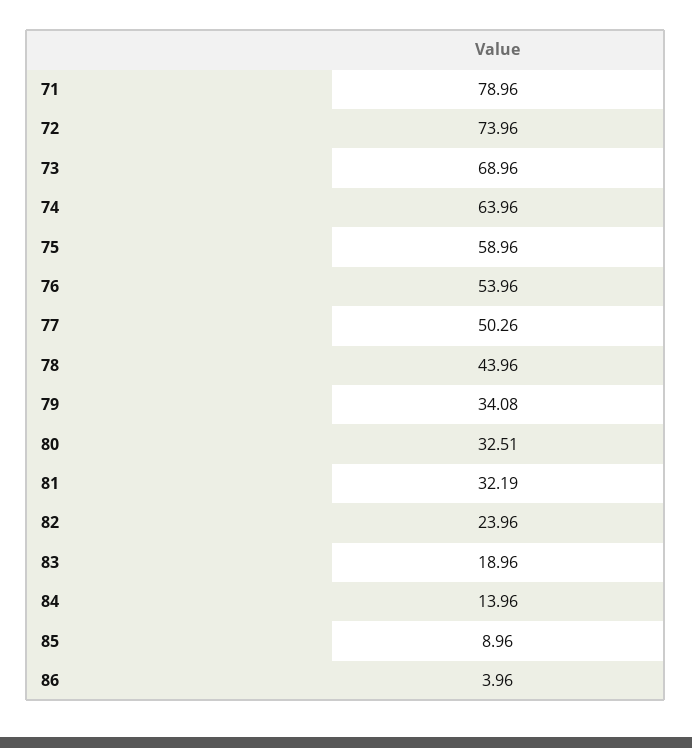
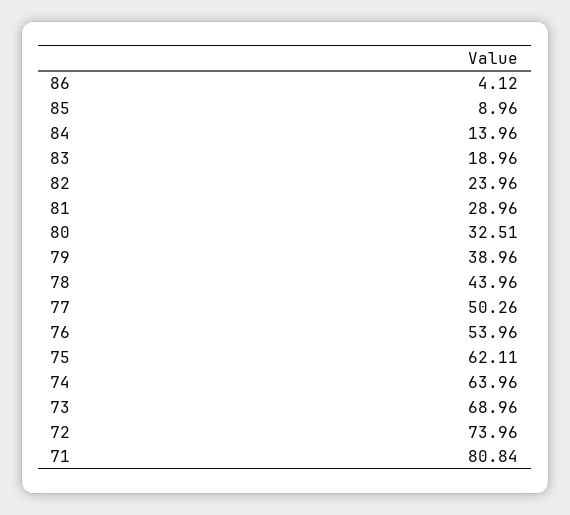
  {
-   "71": 78.96,
+   "71": 80.84,
    "72": 73.96,
    "73": 68.96,
    "74": 63.96,
-   "75": 58.96,
+   "75": 62.11,
    "76": 53.96,
    "77": 50.26,
    "78": 43.96,
-   "79": 34.08,
+   "79": 38.96,
    "80": 32.51,
-   "81": 32.19,
+   "81": 28.96,
    "82": 23.96,
    "83": 18.96,
    "84": 13.96,
    "85": 8.96,
-   "86": 3.96
+   "86": 4.12
  }

